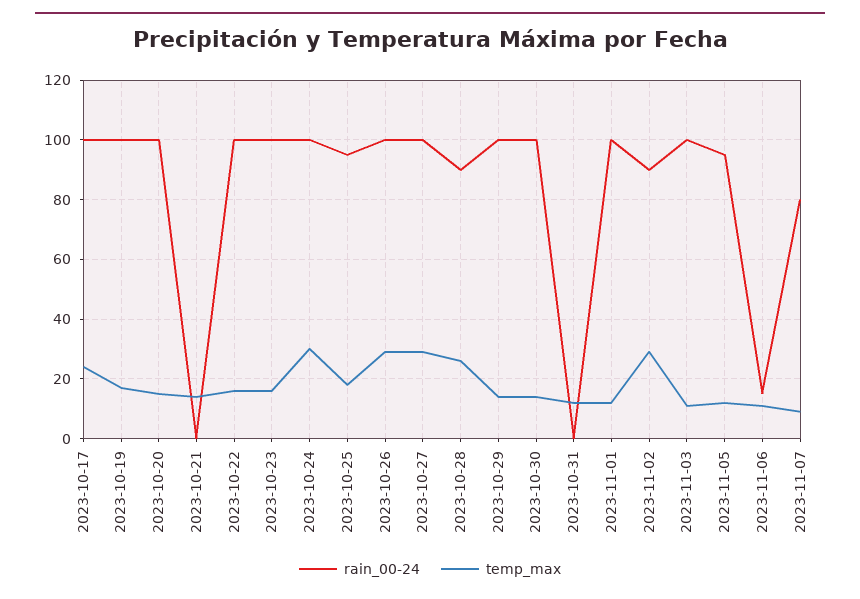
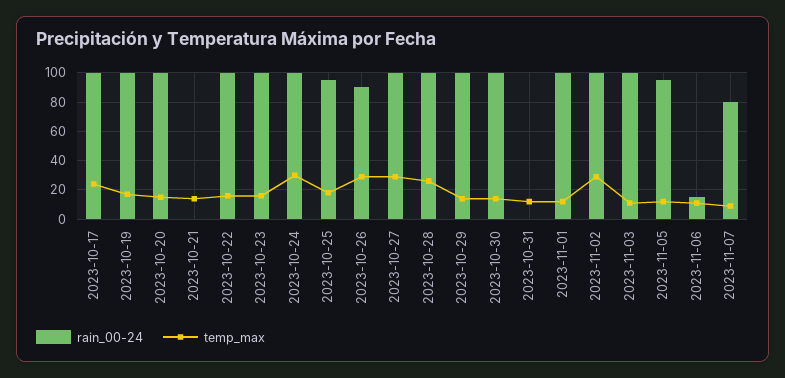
  {
    "rain_00-24": {
      "2023-10-17": 100,
      "2023-10-19": 100,
      "2023-10-20": 100,
      "2023-10-21": 0,
      "2023-10-22": 100,
      "2023-10-23": 100,
      "2023-10-24": 100,
      "2023-10-25": 95,
-     "2023-10-26": 100,
+     "2023-10-26": 90,
      "2023-10-27": 100,
-     "2023-10-28": 90,
+     "2023-10-28": 100,
      "2023-10-29": 100,
      "2023-10-30": 100,
      "2023-10-31": 0,
      "2023-11-01": 100,
-     "2023-11-02": 90,
+     "2023-11-02": 100,
      "2023-11-03": 100,
      "2023-11-05": 95,
      "2023-11-06": 15,
      "2023-11-07": 80
    },
    "temp_max": {
      "2023-10-17": 25,
      "2023-10-19": 15,
      "2023-10-20": 15,
      "2023-10-21": 15,
      "2023-10-22": 15,
      "2023-10-23": 15,
      "2023-10-24": 30,
      "2023-10-25": 20,
      "2023-10-26": 30,
      "2023-10-27": 30,
      "2023-10-28": 25,
      "2023-10-29": 15,
      "2023-10-30": 15,
      "2023-10-31": 10,
      "2023-11-01": 10,
      "2023-11-02": 30,
      "2023-11-03": 10,
      "2023-11-05": 10,
      "2023-11-06": 10,
      "2023-11-07": 10
    }
  }

